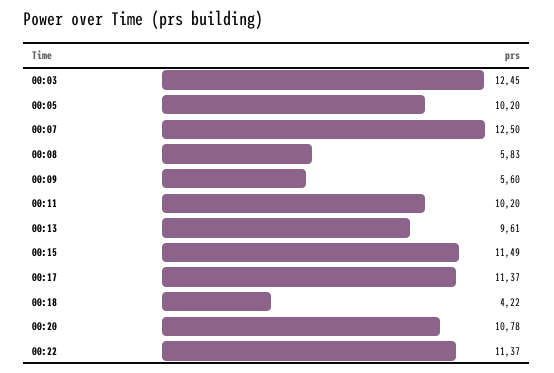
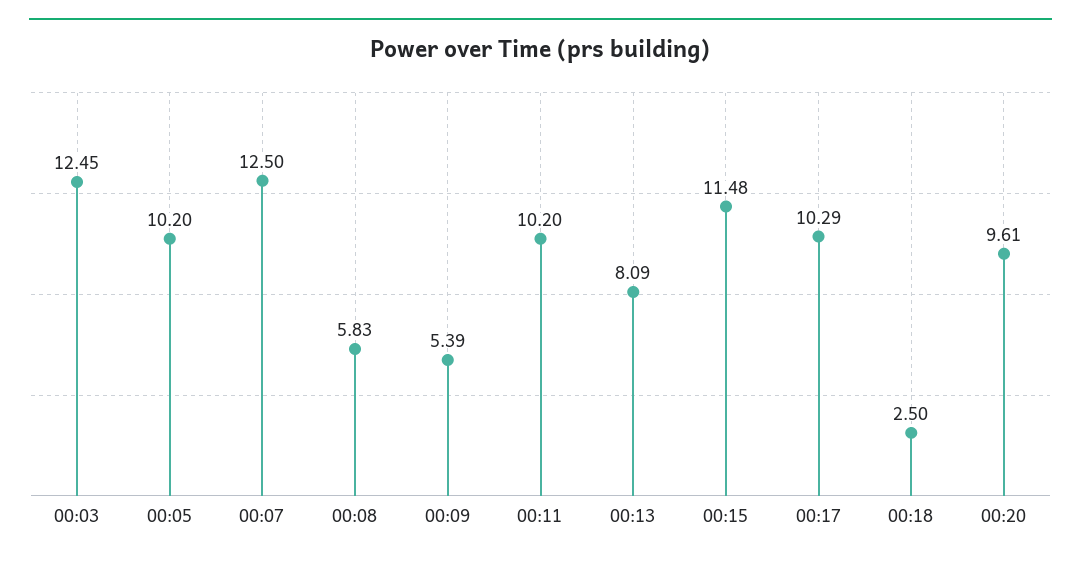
  {
    "00:03": 12.45,
    "00:05": 10.2,
    "00:07": 12.5,
    "00:08": 5.83,
-   "00:09": 5.6,
+   "00:09": 5.39,
    "00:11": 10.2,
-   "00:13": 9.61,
+   "00:13": 8.09,
-   "00:15": 11.49,
+   "00:15": 11.48,
-   "00:17": 11.37,
+   "00:17": 10.29,
-   "00:18": 4.22,
+   "00:18": 2.5,
-   "00:20": 10.78,
+   "00:20": 9.61
-   "00:22": 11.37
  }

